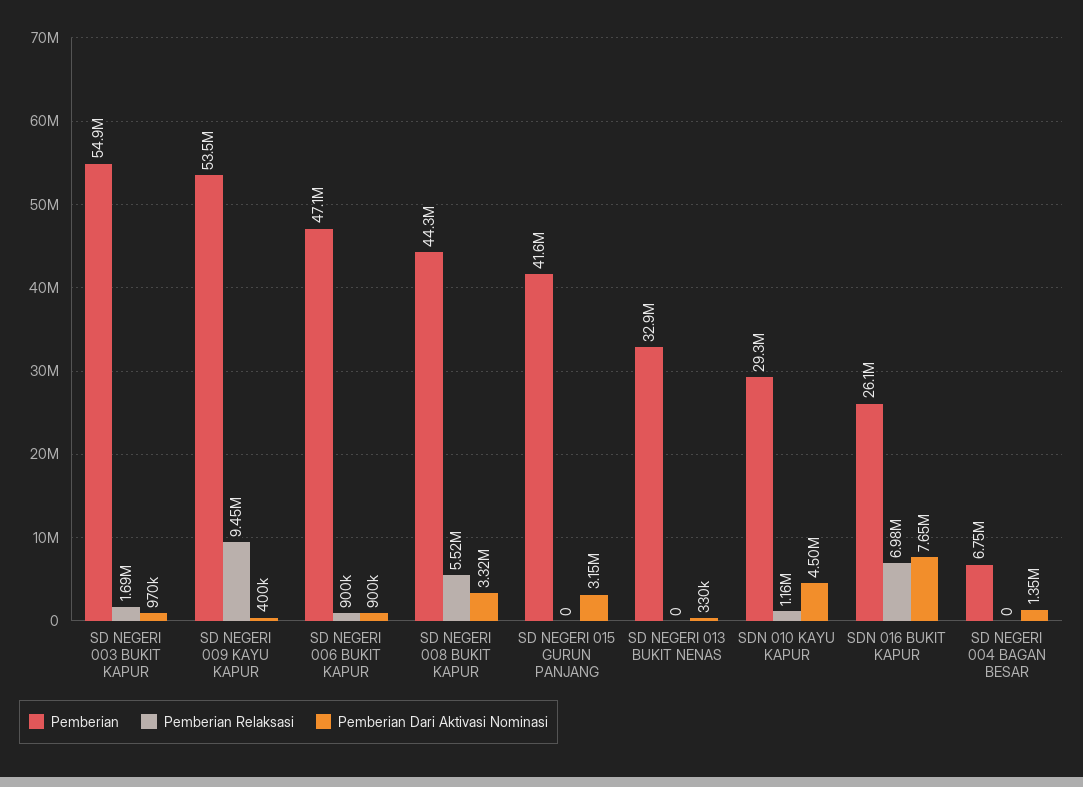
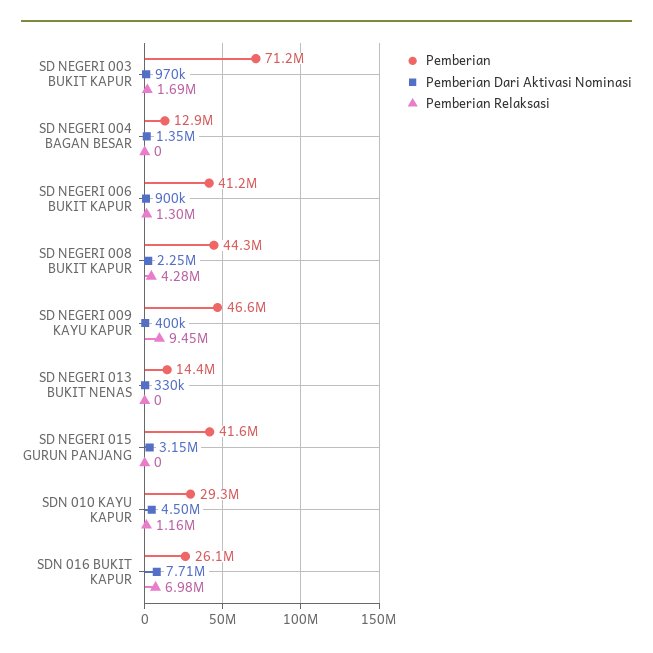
  {
    "Pemberian": {
-     "SD NEGERI 003 BUKIT KAPUR": 54900000,
+     "SD NEGERI 003 BUKIT KAPUR": 71200000,
-     "SD NEGERI 009 KAYU KAPUR": 53500000,
+     "SD NEGERI 009 KAYU KAPUR": 46600000,
-     "SD NEGERI 006 BUKIT KAPUR": 47100000,
+     "SD NEGERI 006 BUKIT KAPUR": 41200000,
      "SD NEGERI 008 BUKIT KAPUR": 44300000,
      "SD NEGERI 015 GURUN PANJANG": 41600000,
-     "SD NEGERI 013 BUKIT NENAS": 32900000,
+     "SD NEGERI 013 BUKIT NENAS": 14400000,
      "SDN 010 KAYU KAPUR": 29300000,
      "SDN 016 BUKIT KAPUR": 26100000,
-     "SD NEGERI 004 BAGAN BESAR": 6750000
+     "SD NEGERI 004 BAGAN BESAR": 12900000
    },
    "Pemberian Relaksasi": {
      "SD NEGERI 003 BUKIT KAPUR": 1690000,
      "SD NEGERI 009 KAYU KAPUR": 9450000,
-     "SD NEGERI 006 BUKIT KAPUR": 900000,
+     "SD NEGERI 006 BUKIT KAPUR": 1300000,
-     "SD NEGERI 008 BUKIT KAPUR": 5520000,
+     "SD NEGERI 008 BUKIT KAPUR": 4280000,
      "SD NEGERI 015 GURUN PANJANG": 0,
      "SD NEGERI 013 BUKIT NENAS": 0,
      "SDN 010 KAYU KAPUR": 1160000,
      "SDN 016 BUKIT KAPUR": 6980000,
      "SD NEGERI 004 BAGAN BESAR": 0
    },
    "Pemberian Dari Aktivasi Nominasi": {
      "SD NEGERI 003 BUKIT KAPUR": 970000,
      "SD NEGERI 009 KAYU KAPUR": 400000,
      "SD NEGERI 006 BUKIT KAPUR": 900000,
-     "SD NEGERI 008 BUKIT KAPUR": 3320000,
+     "SD NEGERI 008 BUKIT KAPUR": 2250000,
      "SD NEGERI 015 GURUN PANJANG": 3150000,
      "SD NEGERI 013 BUKIT NENAS": 330000,
      "SDN 010 KAYU KAPUR": 4500000,
-     "SDN 016 BUKIT KAPUR": 7650000,
+     "SDN 016 BUKIT KAPUR": 7710000,
      "SD NEGERI 004 BAGAN BESAR": 1350000
    }
  }

